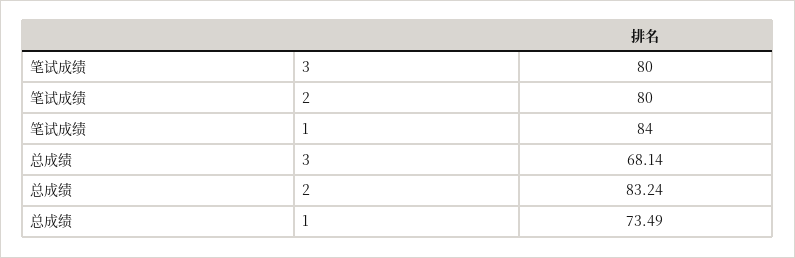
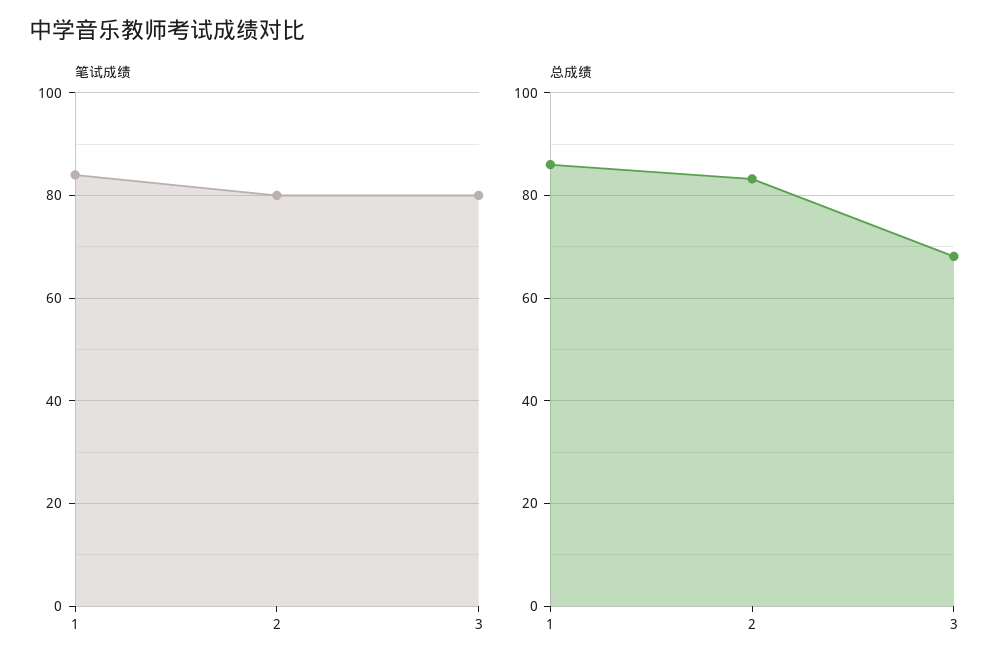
  {
    "笔试成绩": {
      "3": 80,
      "2": 80,
      "1": 84
    },
    "总成绩": {
      "3": 68.14,
      "2": 83.24,
-     "1": 73.49
+     "1": 86
    }
  }

